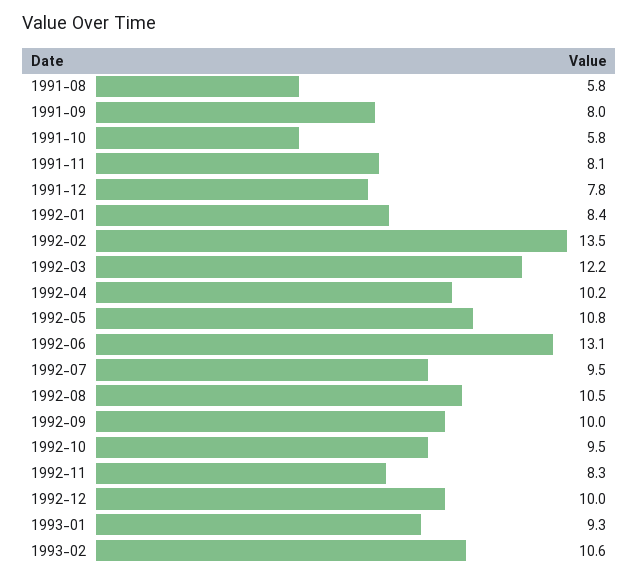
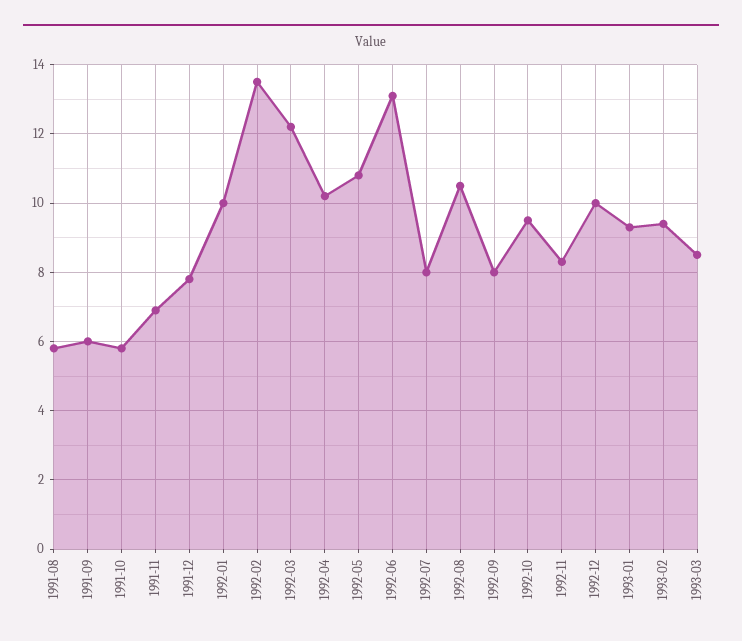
  {
    "1991-08": 5.8,
-   "1991-09": 8,
+   "1991-09": 6,
    "1991-10": 5.8,
-   "1991-11": 8.1,
+   "1991-11": 7,
    "1991-12": 7.8,
-   "1992-01": 8.4,
+   "1992-01": 10,
    "1992-02": 13.5,
    "1992-03": 12.2,
    "1992-04": 10.2,
    "1992-05": 10.8,
    "1992-06": 13.1,
-   "1992-07": 9.5,
+   "1992-07": 8,
    "1992-08": 10.5,
-   "1992-09": 10,
+   "1992-09": 8,
    "1992-10": 9.5,
    "1992-11": 8.3,
    "1992-12": 10,
    "1993-01": 9.3,
-   "1993-02": 10.6
+   "1993-02": 9.5,
+   "1993-03": 8.5
  }

